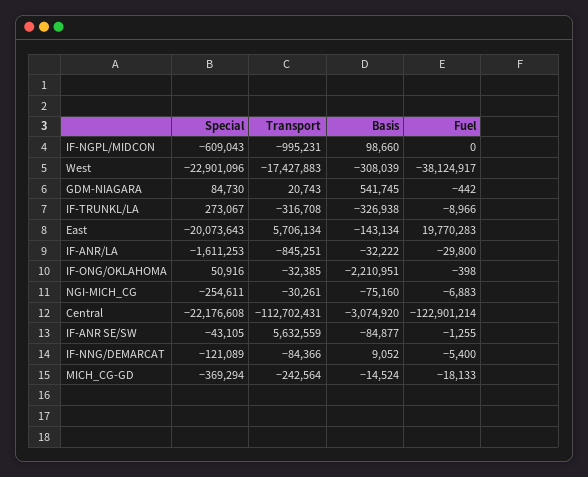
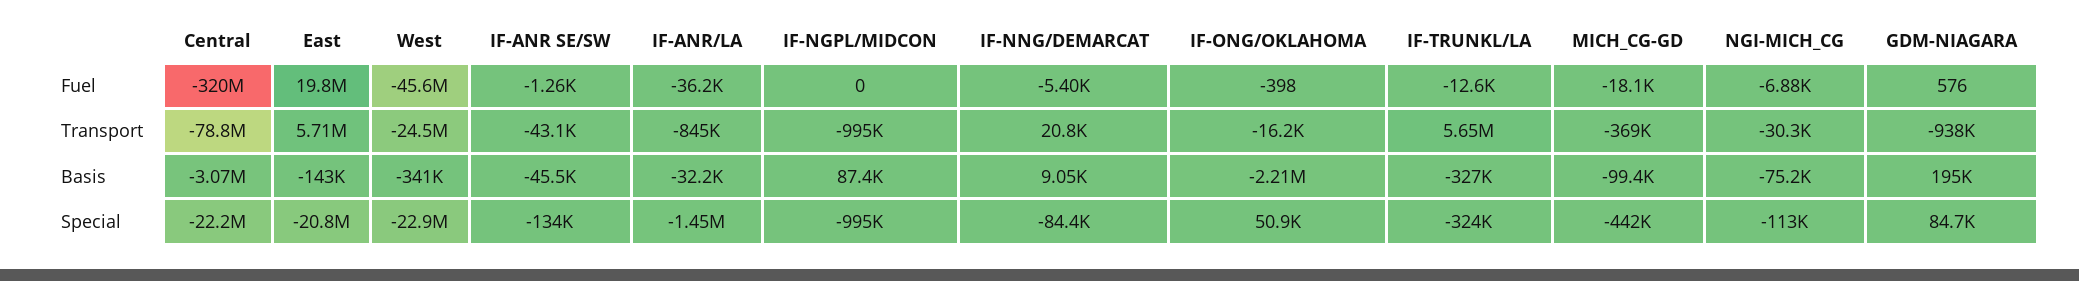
  {
    "Special": {
-     "IF-NGPL/MIDCON": -609043,
+     "IF-NGPL/MIDCON": -995000,
      "West": -22901096,
      "GDM-NIAGARA": 84730,
-     "IF-TRUNKL/LA": 273067,
+     "IF-TRUNKL/LA": -324000,
-     "East": -20073643,
+     "East": -20800000,
-     "IF-ANR/LA": -1611253,
+     "IF-ANR/LA": -1450000,
      "IF-ONG/OKLAHOMA": 50916,
-     "NGI-MICH_CG": -254611,
+     "NGI-MICH_CG": -113000,
      "Central": -22176608,
-     "IF-ANR SE/SW": -43105,
+     "IF-ANR SE/SW": -134000,
-     "IF-NNG/DEMARCAT": -121089,
+     "IF-NNG/DEMARCAT": -84400,
-     "MICH_CG-GD": -369294
+     "MICH_CG-GD": -442000
    },
    "Transport": {
      "IF-NGPL/MIDCON": -995231,
-     "West": -17427883,
+     "West": -24500000,
-     "GDM-NIAGARA": 20743,
+     "GDM-NIAGARA": -938000,
-     "IF-TRUNKL/LA": -316708,
+     "IF-TRUNKL/LA": 5650000,
      "East": 5706134,
      "IF-ANR/LA": -845251,
-     "IF-ONG/OKLAHOMA": -32385,
+     "IF-ONG/OKLAHOMA": -16200,
      "NGI-MICH_CG": -30261,
-     "Central": -112702431,
+     "Central": -78800000,
-     "IF-ANR SE/SW": 5632559,
+     "IF-ANR SE/SW": -43100,
-     "IF-NNG/DEMARCAT": -84366,
+     "IF-NNG/DEMARCAT": 20800,
-     "MICH_CG-GD": -242564
+     "MICH_CG-GD": -369000
    },
    "Basis": {
-     "IF-NGPL/MIDCON": 98660,
+     "IF-NGPL/MIDCON": 87400,
-     "West": -308039,
+     "West": -341000,
-     "GDM-NIAGARA": 541745,
+     "GDM-NIAGARA": 195000,
      "IF-TRUNKL/LA": -326938,
      "East": -143134,
      "IF-ANR/LA": -32222,
      "IF-ONG/OKLAHOMA": -2210951,
      "NGI-MICH_CG": -75160,
      "Central": -3074920,
-     "IF-ANR SE/SW": -84877,
+     "IF-ANR SE/SW": -45500,
      "IF-NNG/DEMARCAT": 9052,
-     "MICH_CG-GD": -14524
+     "MICH_CG-GD": -99400
    },
    "Fuel": {
      "IF-NGPL/MIDCON": 0,
-     "West": -38124917,
+     "West": -45600000,
-     "GDM-NIAGARA": -442,
+     "GDM-NIAGARA": 576,
-     "IF-TRUNKL/LA": -8966,
+     "IF-TRUNKL/LA": -12600,
      "East": 19770283,
-     "IF-ANR/LA": -29800,
+     "IF-ANR/LA": -36200,
      "IF-ONG/OKLAHOMA": -398,
      "NGI-MICH_CG": -6883,
-     "Central": -122901214,
+     "Central": -320000000,
      "IF-ANR SE/SW": -1255,
      "IF-NNG/DEMARCAT": -5400,
      "MICH_CG-GD": -18133
    }
  }

